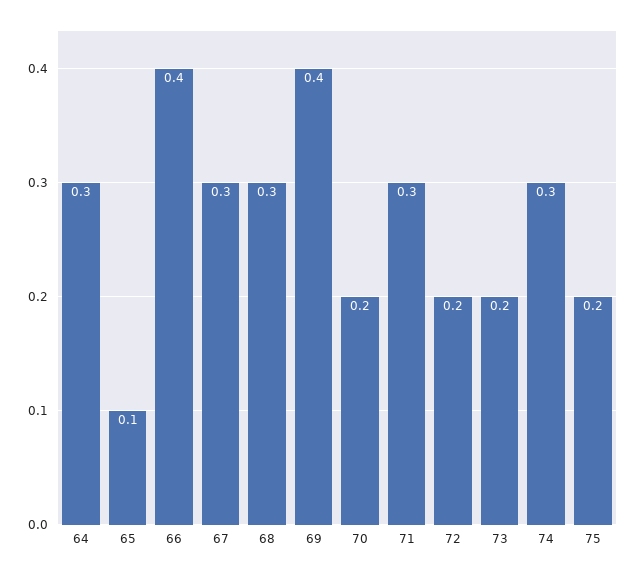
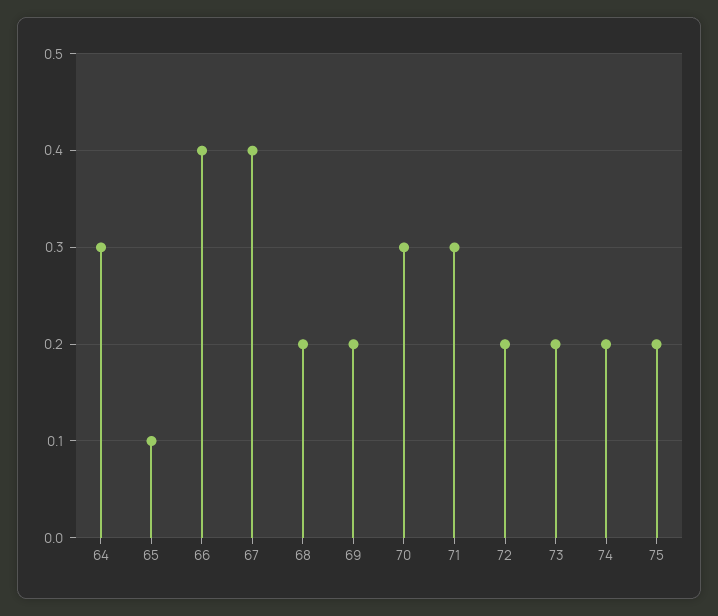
  {
    "64": 0.3,
    "65": 0.1,
    "66": 0.4,
-   "67": 0.3,
+   "67": 0.4,
-   "68": 0.3,
+   "68": 0.2,
-   "69": 0.4,
+   "69": 0.2,
-   "70": 0.2,
+   "70": 0.3,
    "71": 0.3,
    "72": 0.2,
    "73": 0.2,
-   "74": 0.3,
+   "74": 0.2,
    "75": 0.2
  }

